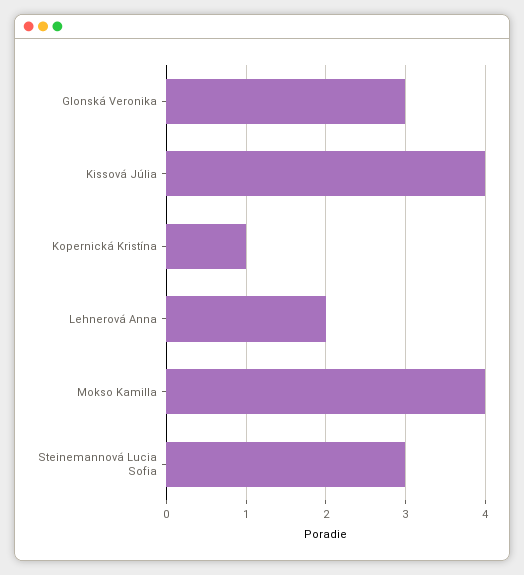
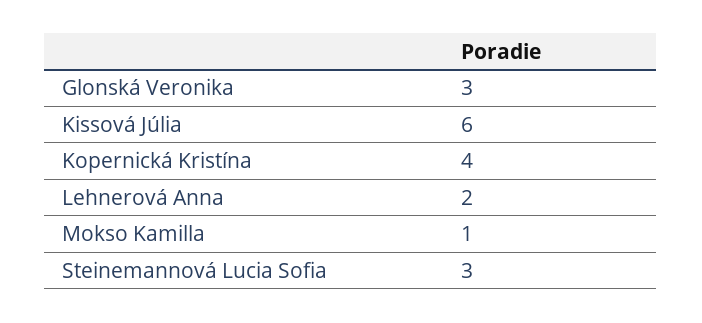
  {
    "Glonská Veronika": 3,
-   "Kissová Júlia": 4,
+   "Kissová Júlia": 6,
-   "Kopernická Kristína": 1,
+   "Kopernická Kristína": 4,
    "Lehnerová Anna": 2,
-   "Mokso Kamilla": 4,
+   "Mokso Kamilla": 1,
    "Steinemannová Lucia Sofia": 3
  }

